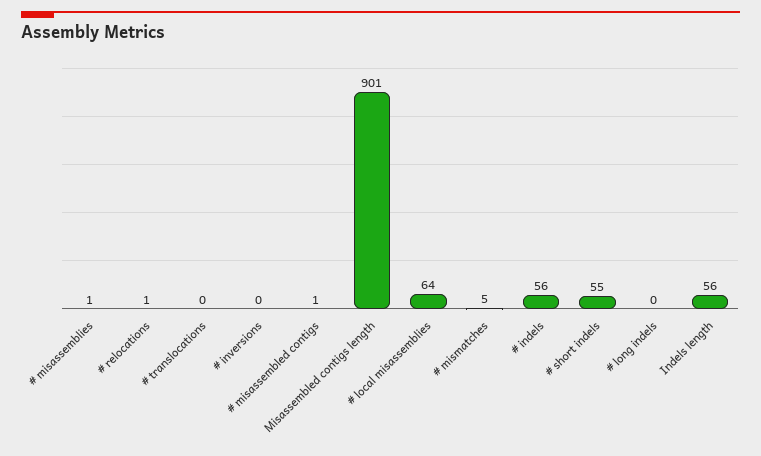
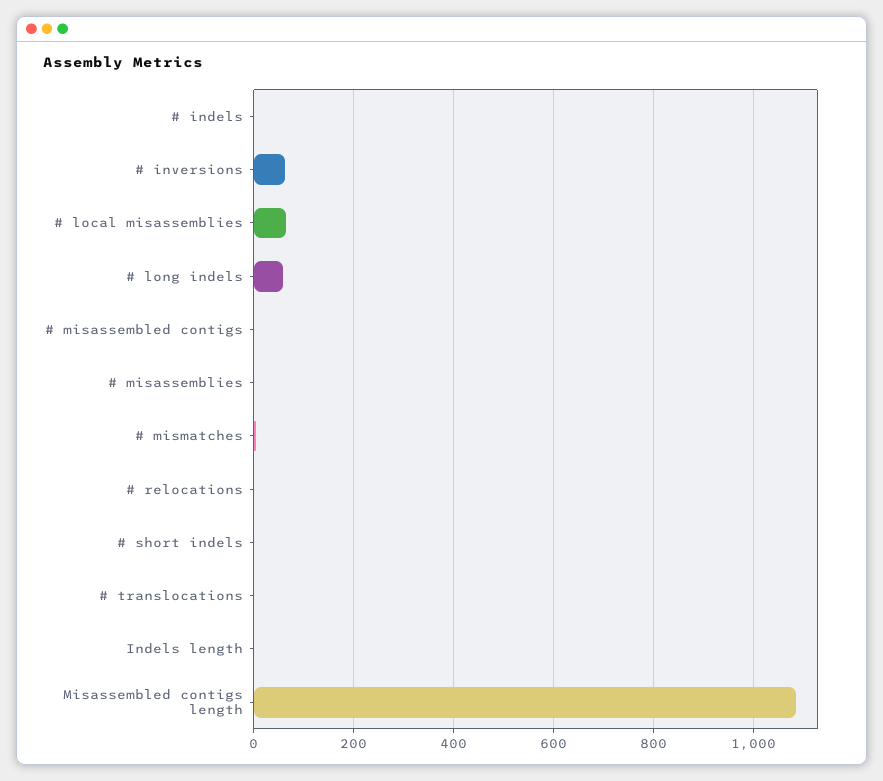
  {
    "# misassemblies": 1,
    "# relocations": 1,
    "# translocations": 0,
-   "# inversions": 0,
+   "# inversions": 60,
    "# misassembled contigs": 1,
-   "Misassembled contigs length": 901,
+   "Misassembled contigs length": 1080,
    "# local misassemblies": 64,
    "# mismatches": 5,
-   "# indels": 56,
+   "# indels": 0,
-   "# short indels": 55,
+   "# short indels": 0,
-   "# long indels": 0,
+   "# long indels": 60,
-   "Indels length": 56
+   "Indels length": 0
  }

